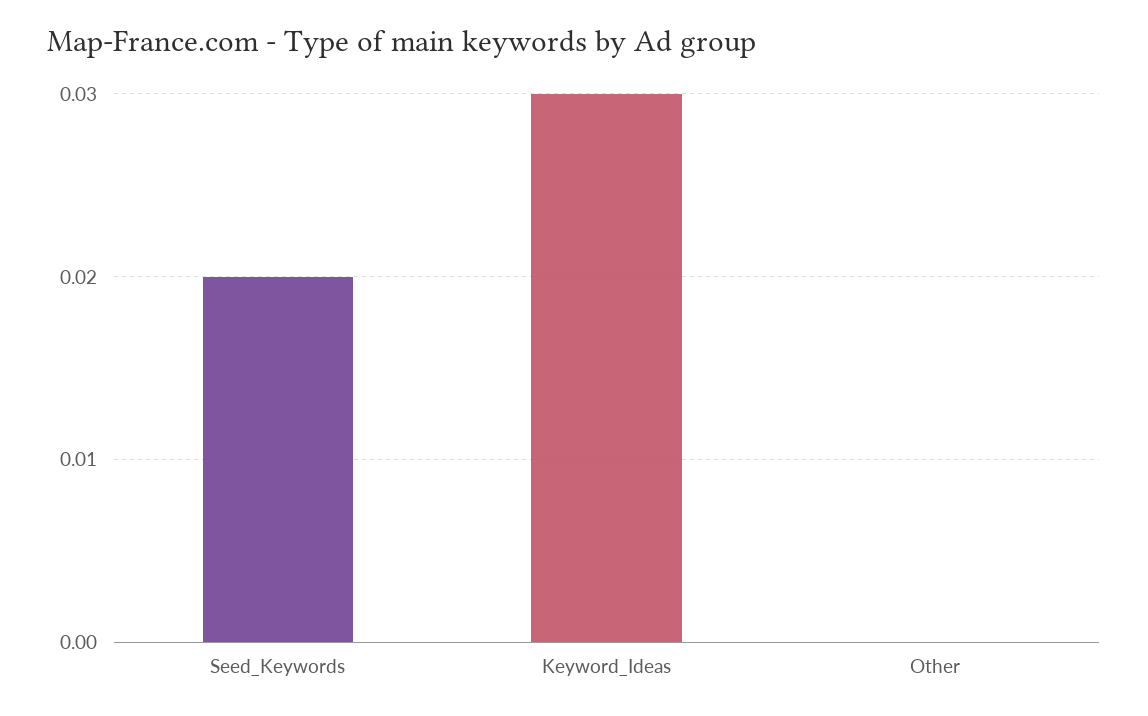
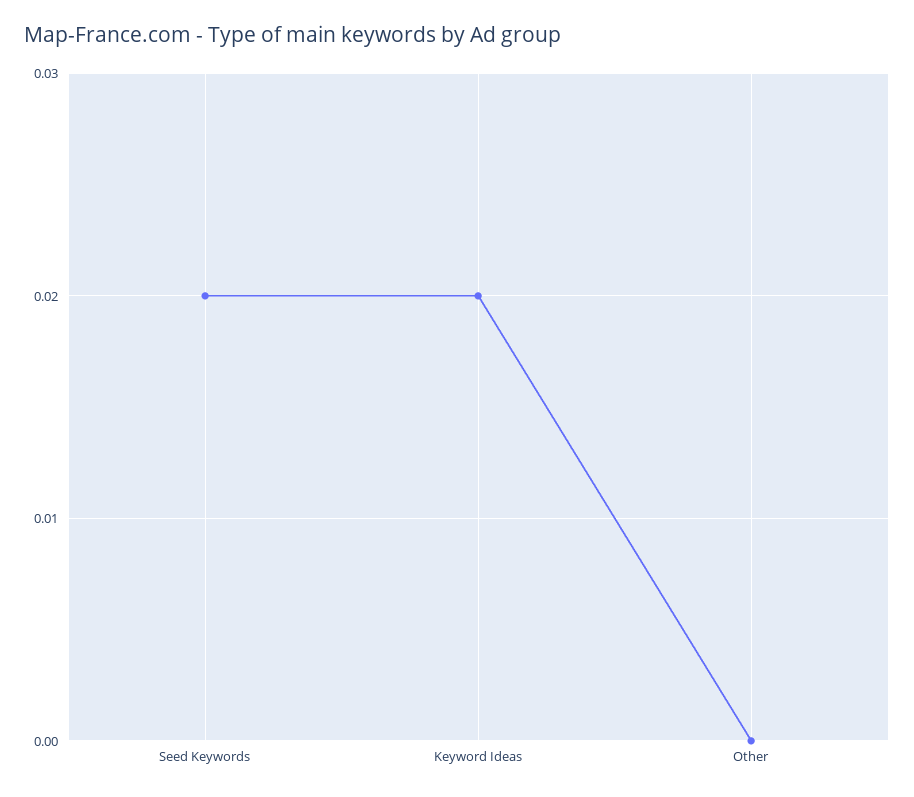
  {
    "Seed_Keywords": 0.02,
-   "Keyword_Ideas": 0.03,
+   "Keyword_Ideas": 0.02,
    "Other": 0
  }

